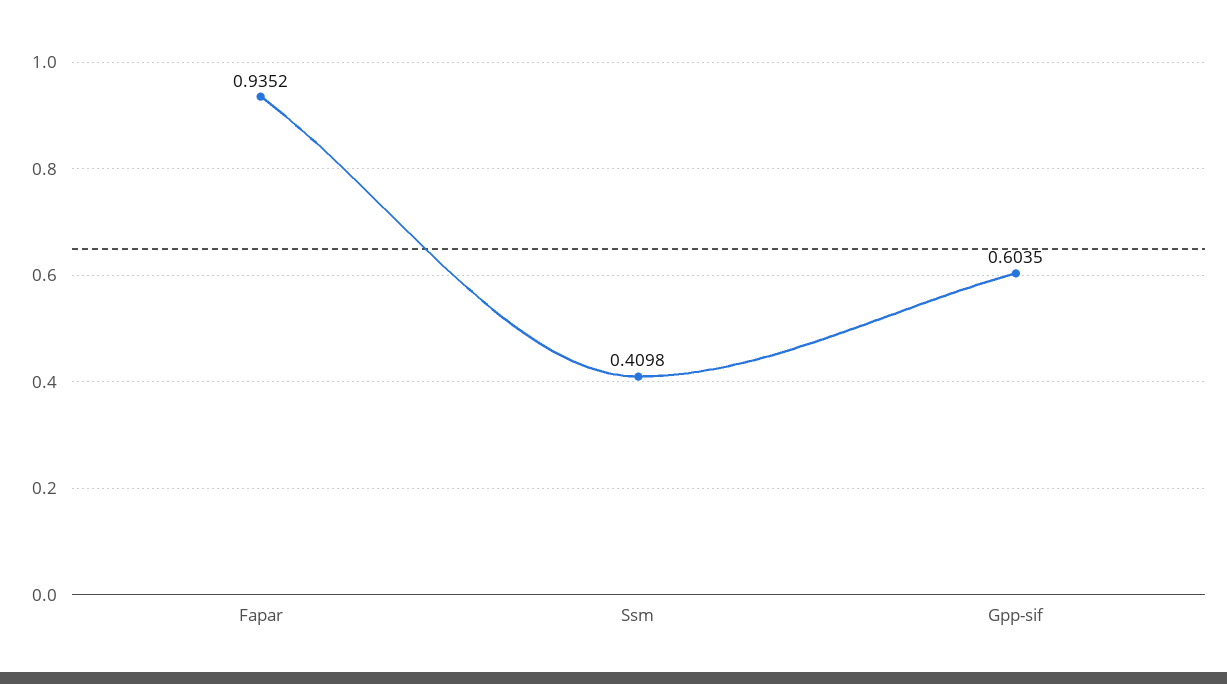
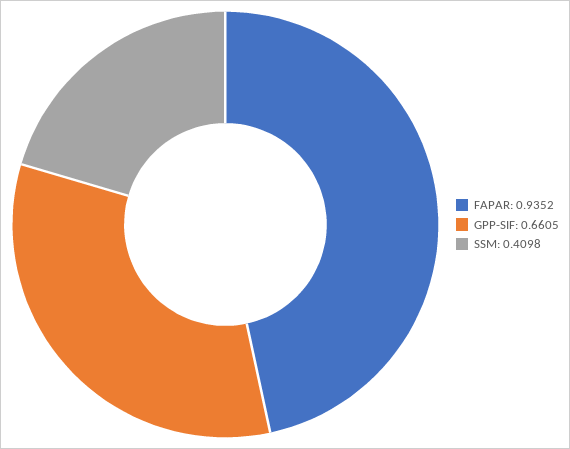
  {
    "Fapar": 0.9352,
    "Ssm": 0.4098,
-   "Gpp-sif": 0.6035
+   "Gpp-sif": 0.6605
  }

